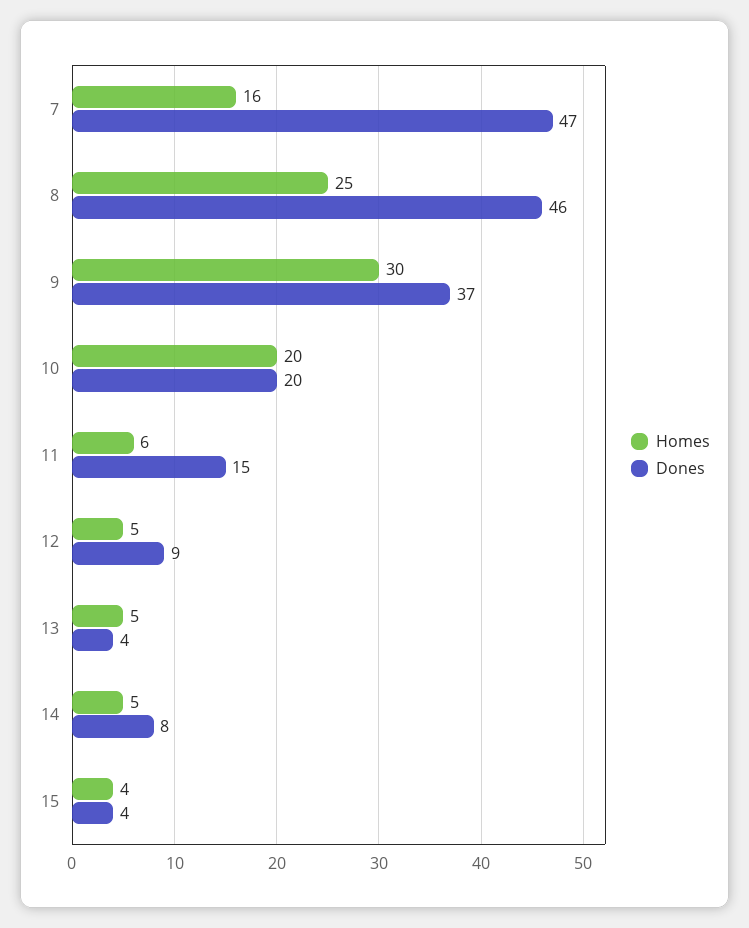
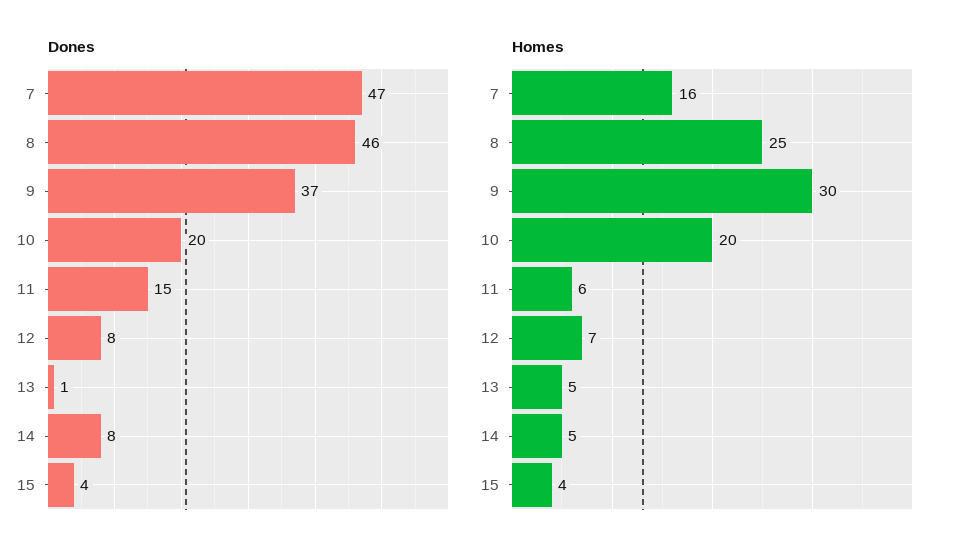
  {
    "Homes": {
      "7": 16,
      "8": 25,
      "9": 30,
      "10": 20,
      "11": 6,
-     "12": 5,
+     "12": 7,
      "13": 5,
      "14": 5,
      "15": 4
    },
    "Dones": {
      "7": 47,
      "8": 46,
      "9": 37,
      "10": 20,
      "11": 15,
-     "12": 9,
+     "12": 8,
-     "13": 4,
+     "13": 1,
      "14": 8,
      "15": 4
    }
  }

